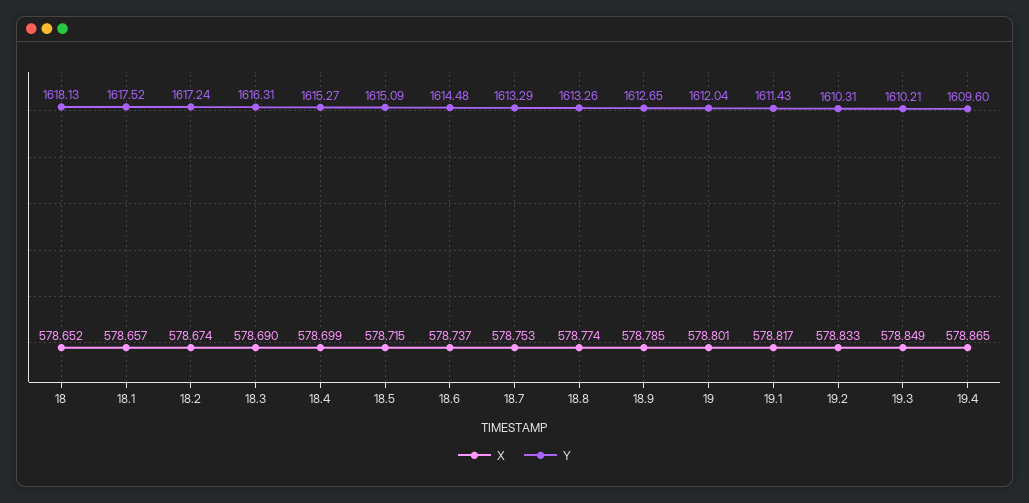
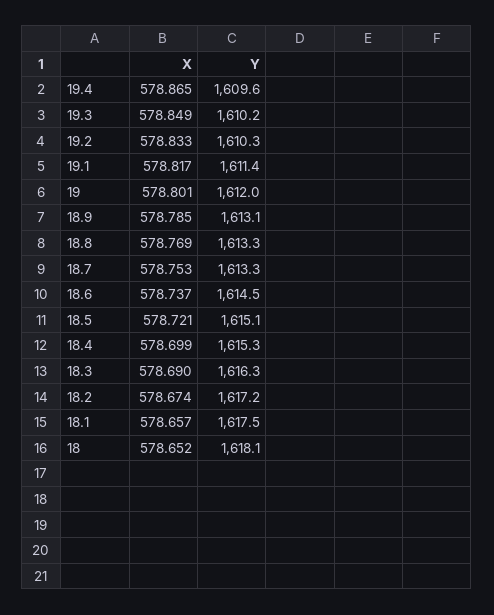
  {
    "X": {
      "18": 578.652,
      "18.1": 578.657,
      "18.2": 578.674,
      "18.3": 578.69,
      "18.4": 578.699,
-     "18.5": 578.715,
+     "18.5": 578.721,
      "18.6": 578.737,
      "18.7": 578.753,
-     "18.8": 578.774,
+     "18.8": 578.769,
      "18.9": 578.785,
      "19": 578.801,
      "19.1": 578.817,
      "19.2": 578.833,
      "19.3": 578.849,
      "19.4": 578.865
    },
    "Y": {
      "18": 1618.13,
      "18.1": 1617.52,
      "18.2": 1617.24,
      "18.3": 1616.31,
      "18.4": 1615.27,
      "18.5": 1615.09,
      "18.6": 1614.48,
      "18.7": 1613.29,
      "18.8": 1613.26,
-     "18.9": 1612.65,
+     "18.9": 1613.1,
      "19": 1612.04,
      "19.1": 1611.43,
      "19.2": 1610.31,
      "19.3": 1610.21,
      "19.4": 1609.6
    }
  }

